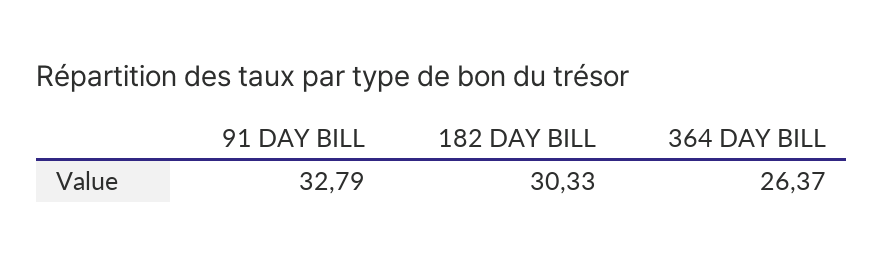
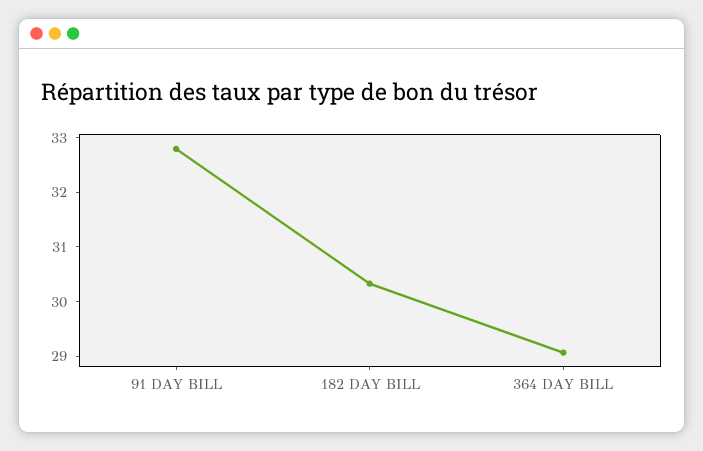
  {
    "91 DAY BILL": 32.79,
    "182 DAY BILL": 30.33,
-   "364 DAY BILL": 26.37
+   "364 DAY BILL": 29
  }

